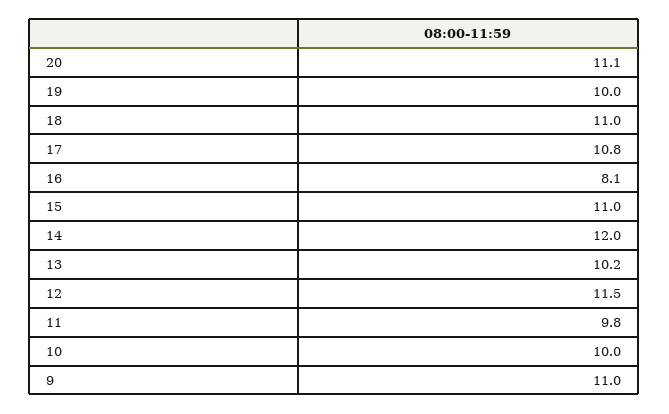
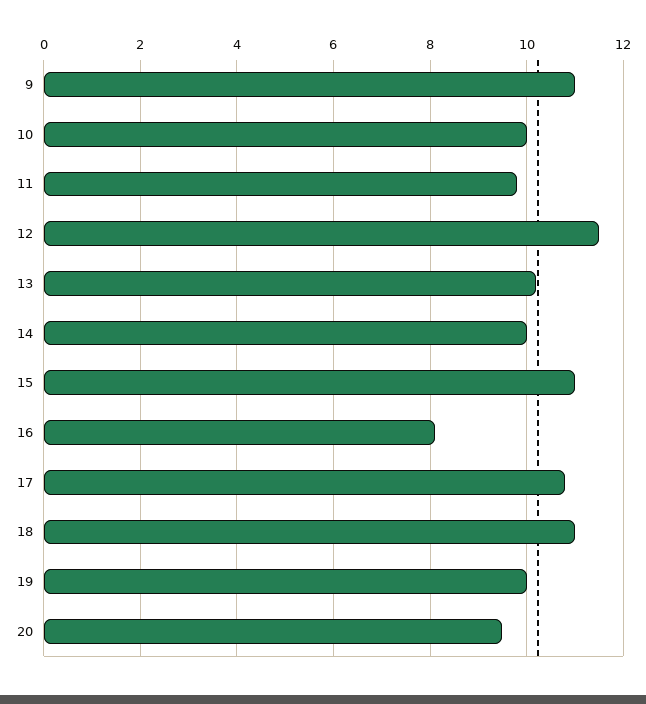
  {
-   "20": 11.1,
+   "20": 9.5,
    "19": 10,
    "18": 11,
    "17": 10.8,
    "16": 8.1,
    "15": 11,
-   "14": 12,
+   "14": 10,
    "13": 10.2,
    "12": 11.5,
    "11": 9.8,
    "10": 10,
    "9": 11
  }

